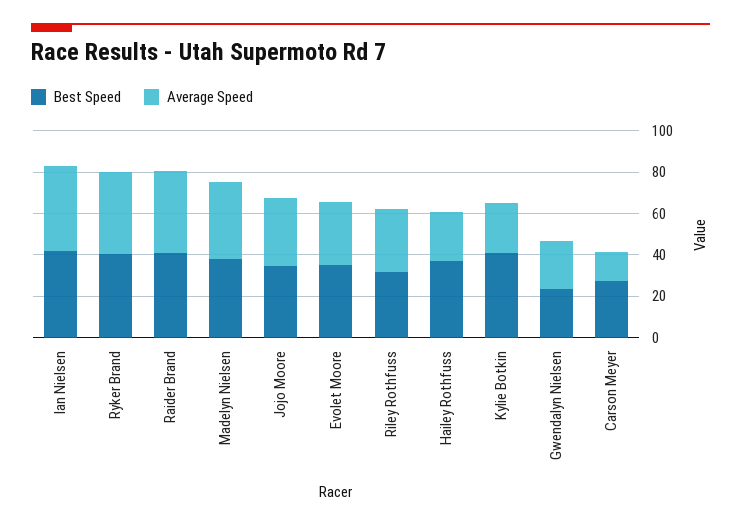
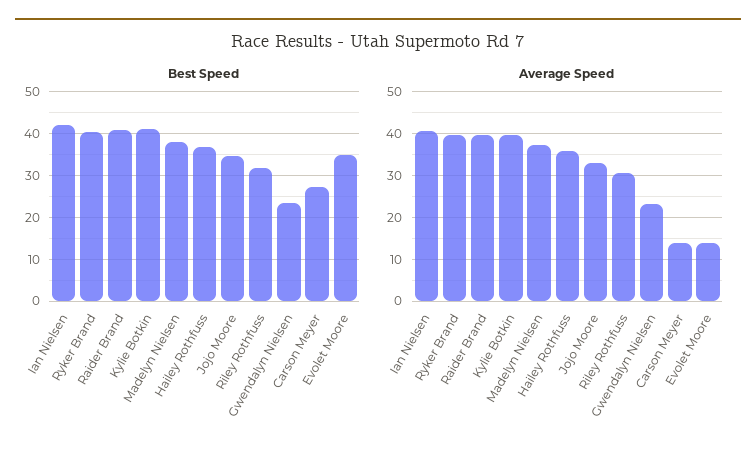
  {
    "Best Speed": {
      "Ian Nielsen": 42,
      "Ryker Brand": 40,
      "Raider Brand": 40,
      "Madelyn Nielsen": 38,
      "Jojo Moore": 34,
      "Evolet Moore": 34,
      "Riley Rothfuss": 32,
      "Hailey Rothfuss": 36,
      "Kylie Botkin": 42,
      "Gwendalyn Nielsen": 24,
      "Carson Meyer": 28
    },
    "Average Speed": {
      "Ian Nielsen": 40,
      "Ryker Brand": 40,
      "Raider Brand": 40,
      "Madelyn Nielsen": 38,
      "Jojo Moore": 32,
-     "Evolet Moore": 30,
+     "Evolet Moore": 14,
      "Riley Rothfuss": 30,
-     "Hailey Rothfuss": 25,
+     "Hailey Rothfuss": 36,
-     "Kylie Botkin": 25,
+     "Kylie Botkin": 40,
      "Gwendalyn Nielsen": 24,
      "Carson Meyer": 14
    }
  }

